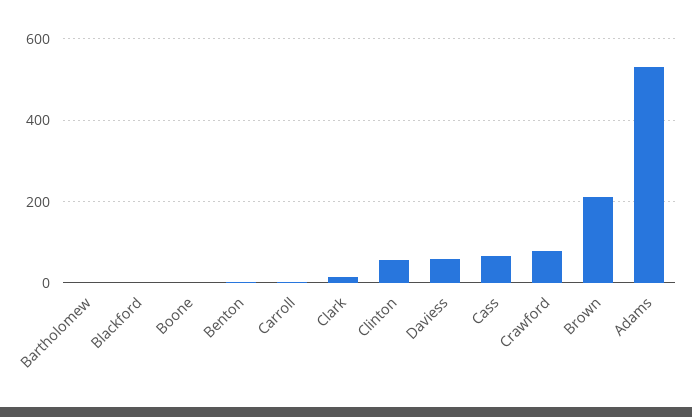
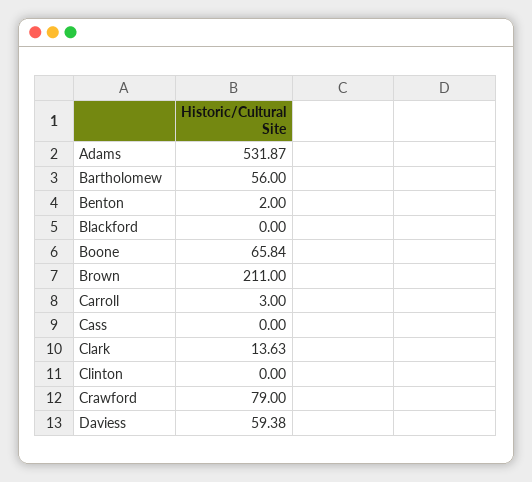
  {
-   "Bartholomew": 0,
+   "Bartholomew": 56,
    "Blackford": 0,
-   "Boone": 0,
+   "Boone": 65.84,
    "Benton": 2,
    "Carroll": 3,
    "Clark": 13.63,
-   "Clinton": 60,
+   "Clinton": 0,
    "Daviess": 59.38,
-   "Cass": 60,
+   "Cass": 0,
    "Crawford": 79,
    "Brown": 211,
    "Adams": 531.87
  }

